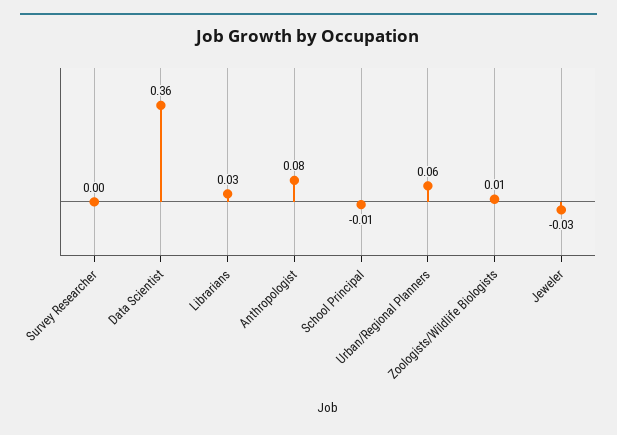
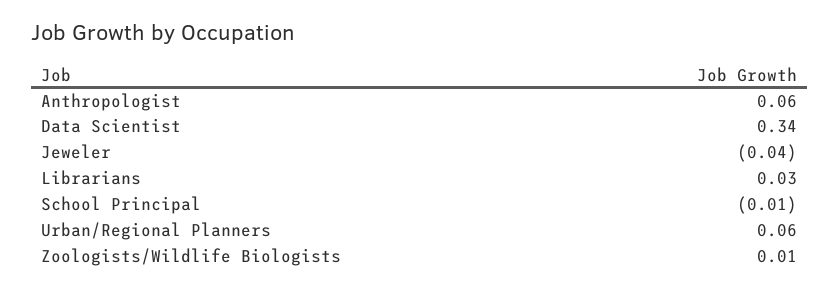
  {
-   "Survey Researcher": 0,
-   "Data Scientist": 0.36,
+   "Data Scientist": 0.34,
    "Librarians": 0.03,
-   "Anthropologist": 0.08,
+   "Anthropologist": 0.06,
    "School Principal": -0.01,
    "Urban/Regional Planners": 0.06,
    "Zoologists/Wildlife Biologists": 0.01,
-   "Jeweler": -0.03
+   "Jeweler": -0.04
  }

